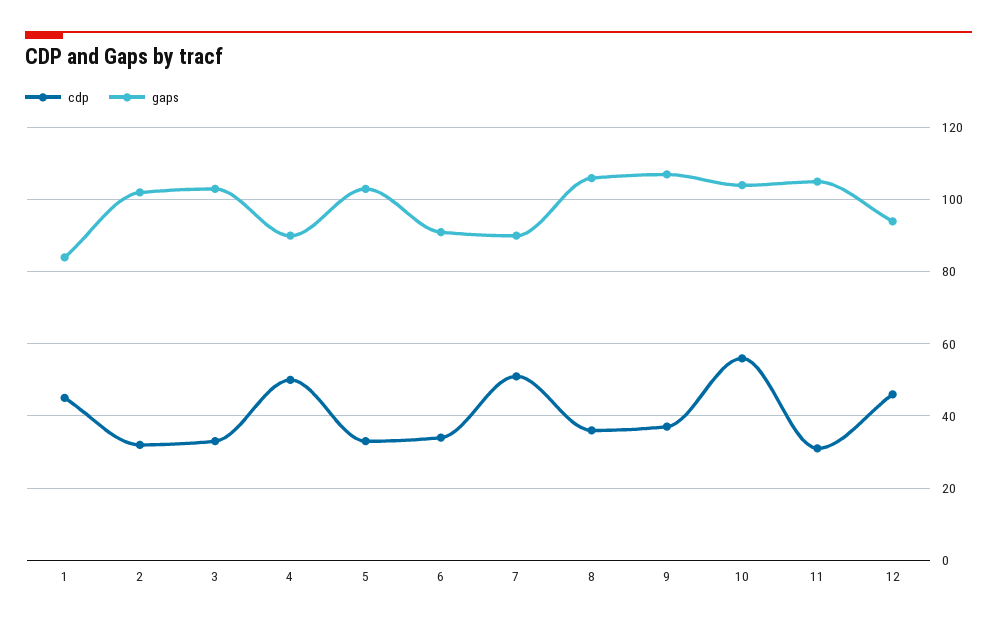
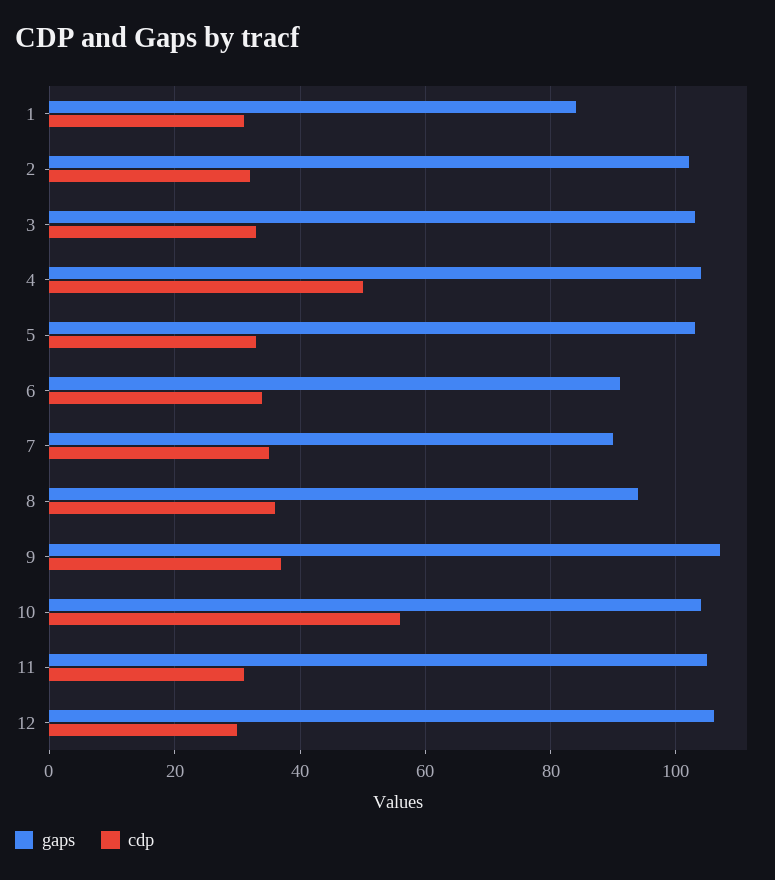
  {
    "cdp": {
-     "1": 45,
+     "1": 30,
      "2": 30,
      "3": 35,
      "4": 50,
      "5": 35,
      "6": 35,
-     "7": 50,
+     "7": 35,
      "8": 35,
      "9": 35,
      "10": 55,
      "11": 30,
-     "12": 45
+     "12": 30
    },
    "gaps": {
      "1": 85,
      "2": 100,
      "3": 105,
-     "4": 90,
+     "4": 105,
      "5": 105,
      "6": 90,
      "7": 90,
-     "8": 105,
+     "8": 95,
      "9": 105,
      "10": 105,
      "11": 105,
-     "12": 95
+     "12": 105
    }
  }

